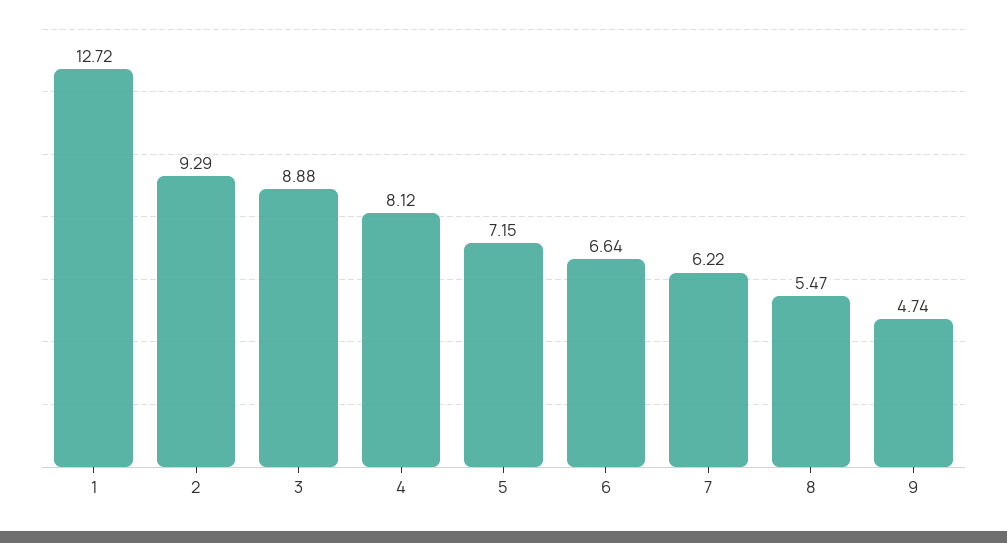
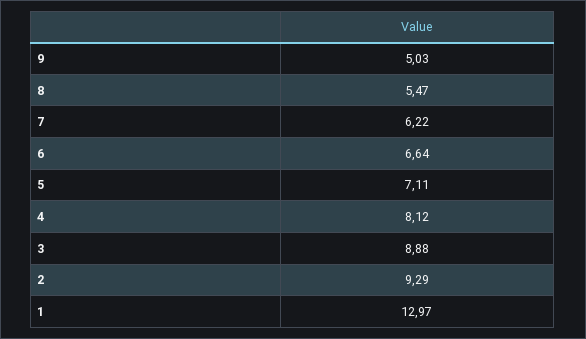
  {
-   "1": 12.72,
+   "1": 12.97,
    "2": 9.29,
    "3": 8.88,
    "4": 8.12,
-   "5": 7.15,
+   "5": 7.11,
    "6": 6.64,
    "7": 6.22,
    "8": 5.47,
-   "9": 4.74
+   "9": 5.03
  }

